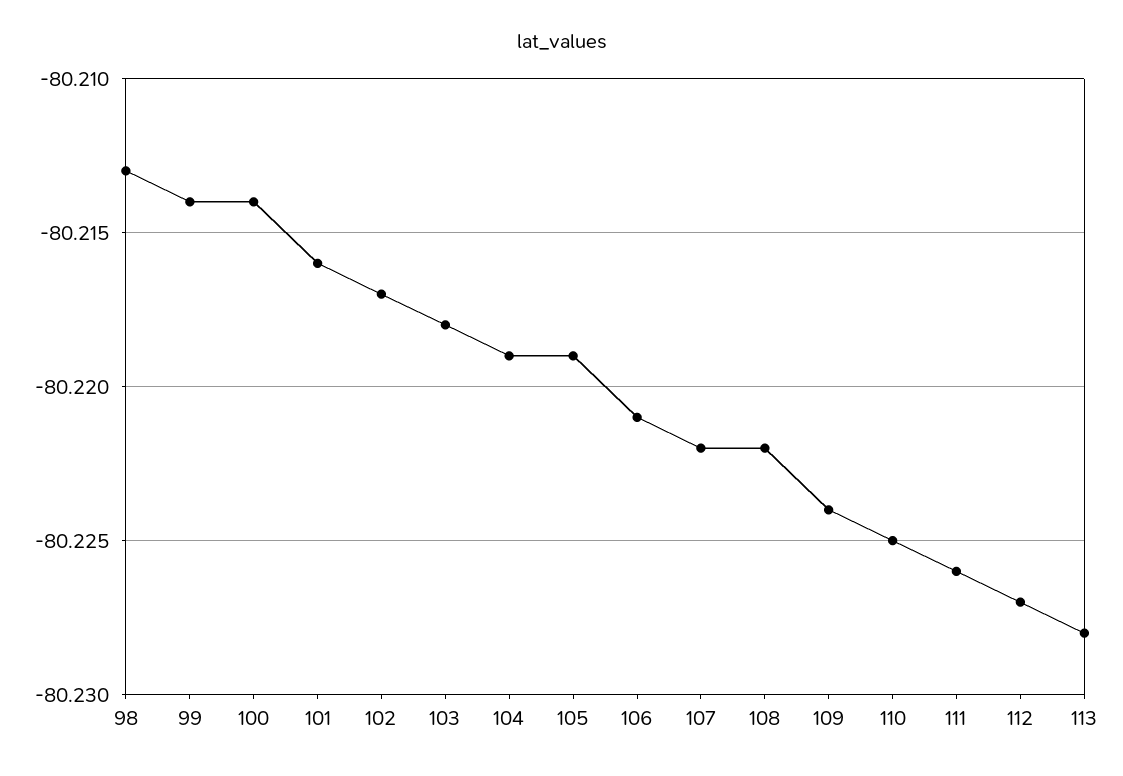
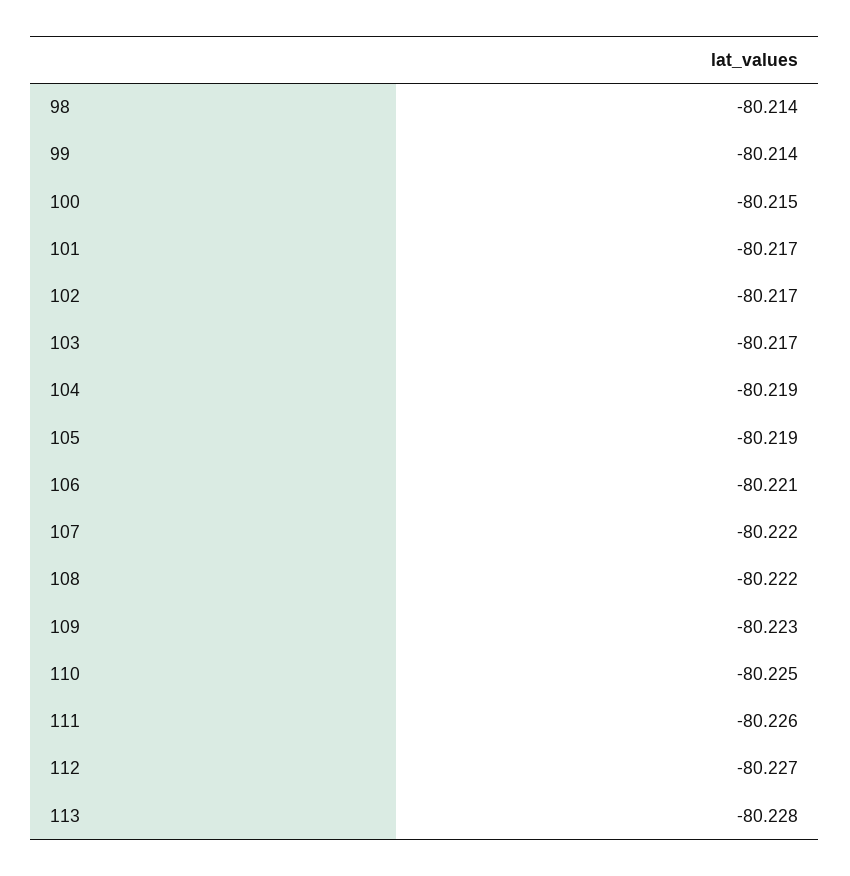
  {
-   "98": -80.213,
+   "98": -80.214,
    "99": -80.214,
-   "100": -80.214,
+   "100": -80.215,
-   "101": -80.216,
+   "101": -80.217,
    "102": -80.217,
-   "103": -80.218,
+   "103": -80.217,
    "104": -80.219,
    "105": -80.219,
    "106": -80.221,
    "107": -80.222,
    "108": -80.222,
-   "109": -80.224,
+   "109": -80.223,
    "110": -80.225,
    "111": -80.226,
    "112": -80.227,
    "113": -80.228
  }

